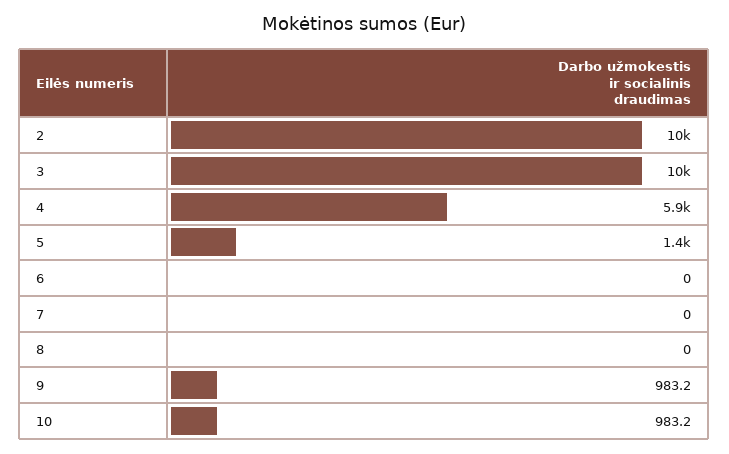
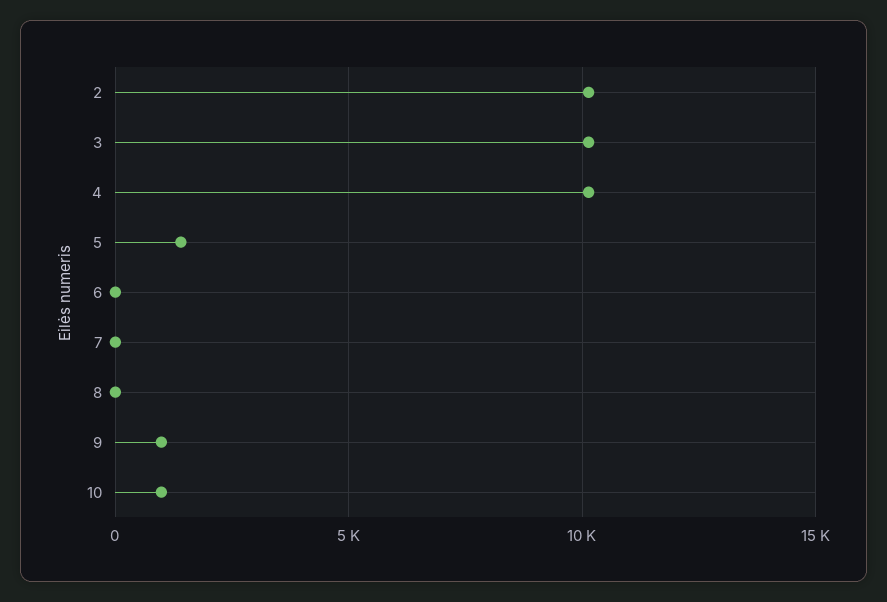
  {
    "2": 10000,
    "3": 10000,
-   "4": 5900,
+   "4": 10000,
    "5": 1400,
    "6": 0,
    "7": 0,
    "8": 0,
    "9": 983.2,
    "10": 983.2
  }

